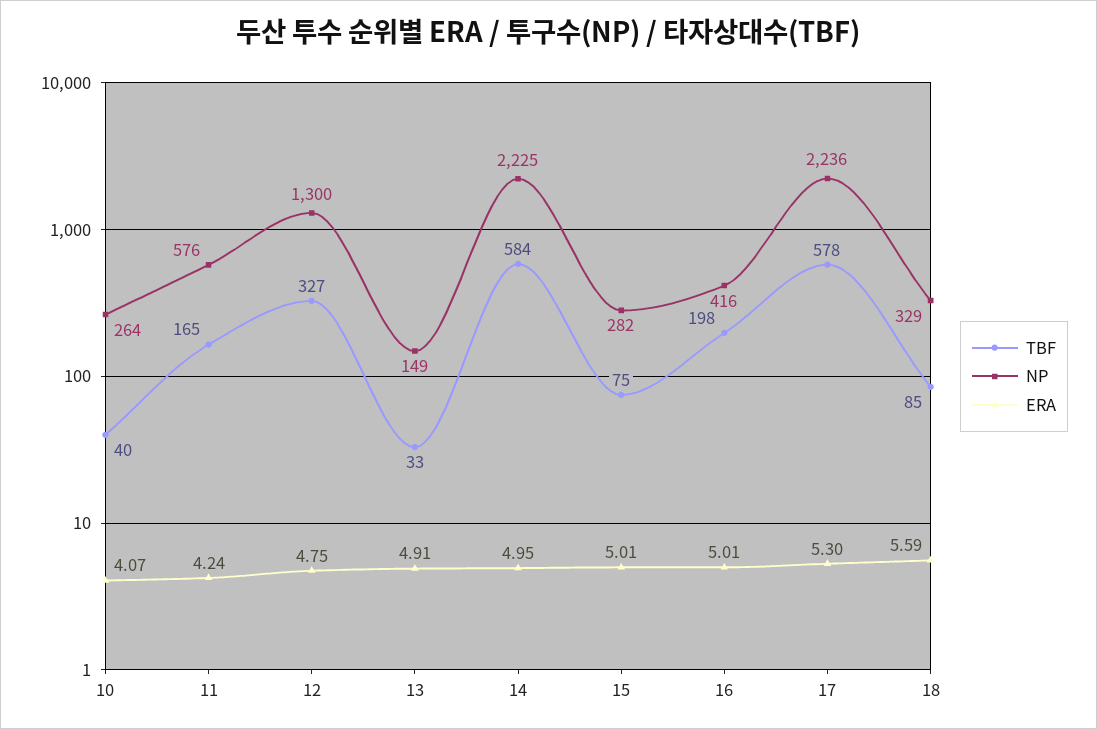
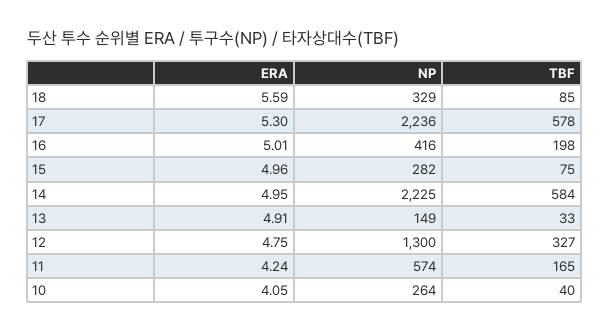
  {
    "TBF": {
      "10": 40,
      "11": 165,
      "12": 327,
      "13": 33,
      "14": 584,
      "15": 75,
      "16": 198,
      "17": 578,
      "18": 85
    },
    "NP": {
      "10": 264,
-     "11": 576,
+     "11": 574,
      "12": 1300,
      "13": 149,
      "14": 2225,
      "15": 282,
      "16": 416,
      "17": 2236,
      "18": 329
    },
    "ERA": {
-     "10": 4.07,
+     "10": 4.05,
      "11": 4.24,
      "12": 4.75,
      "13": 4.91,
      "14": 4.95,
-     "15": 5.01,
+     "15": 4.96,
      "16": 5.01,
      "17": 5.3,
      "18": 5.59
    }
  }

